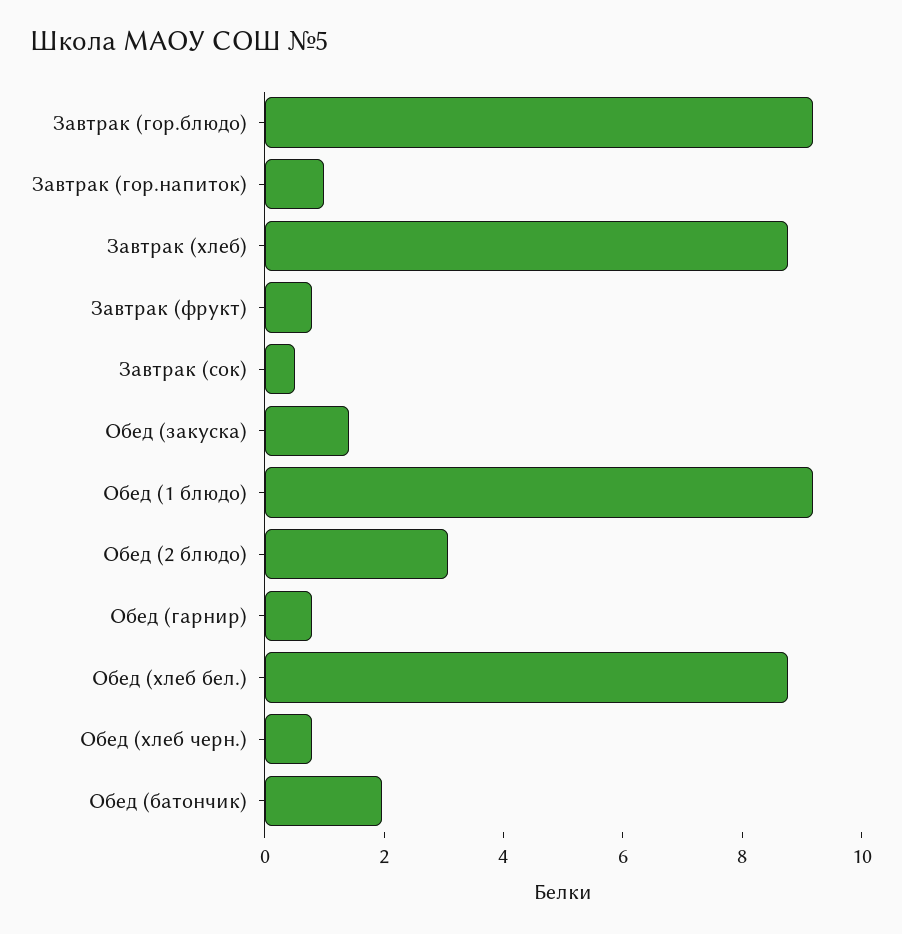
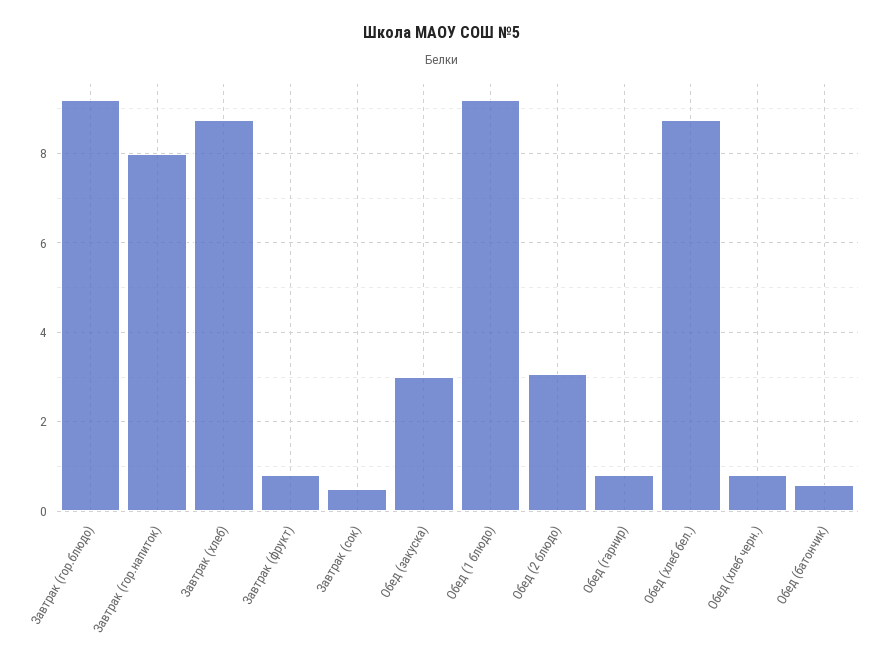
  {
    "Завтрак (гор.блюдо)": 9.2,
-   "Завтрак (гор.напиток)": 1,
+   "Завтрак (гор.напиток)": 8,
    "Завтрак (хлеб)": 8.8,
    "Завтрак (фрукт)": 0.8,
    "Завтрак (сок)": 0.6,
-   "Обед (закуска)": 1.5,
+   "Обед (закуска)": 3,
    "Обед (1 блюдо)": 9.2,
    "Обед (2 блюдо)": 3,
    "Обед (гарнир)": 0.8,
    "Обед (хлеб бел.)": 8.8,
    "Обед (хлеб черн.)": 0.8,
-   "Обед (батончик)": 2
+   "Обед (батончик)": 0.6
  }

